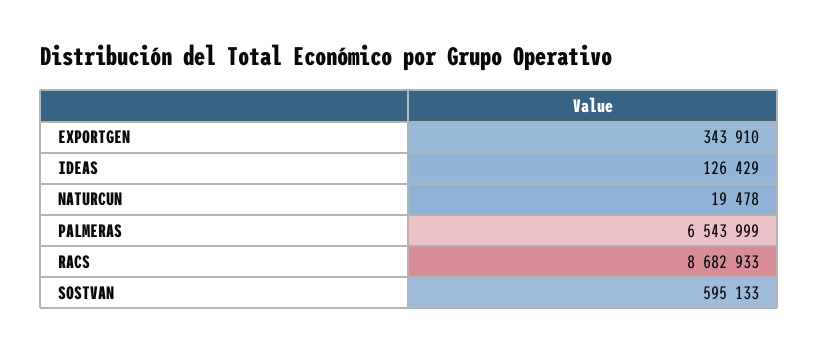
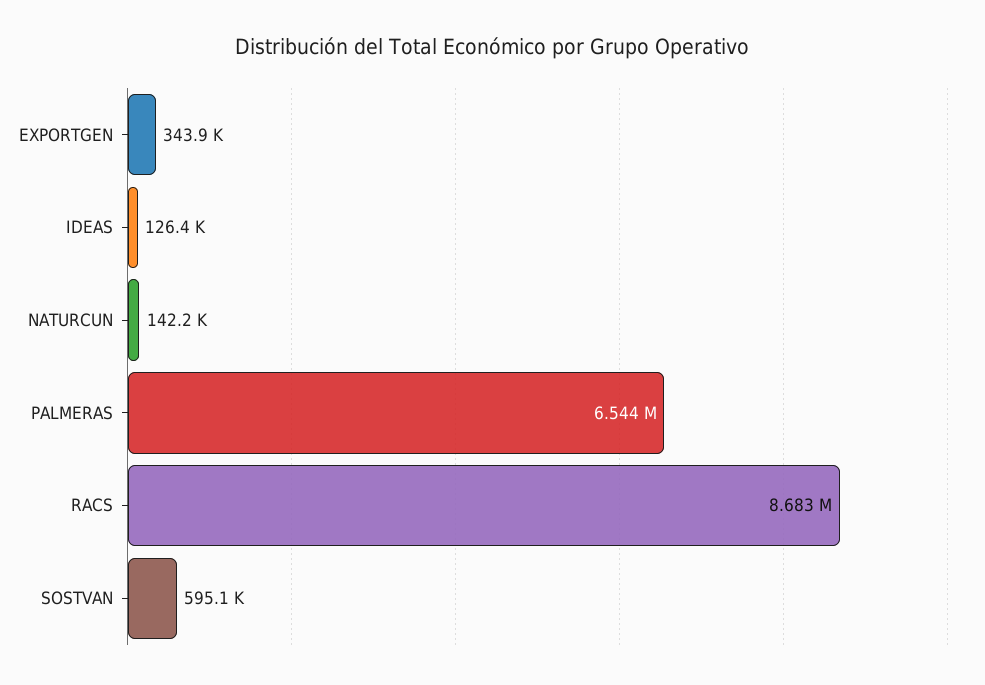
  {
    "EXPORTGEN": 343910,
    "IDEAS": 126429,
-   "NATURCUN": 19478,
+   "NATURCUN": 142200,
    "PALMERAS": 6543999,
    "RACS": 8682933,
    "SOSTVAN": 595133
  }

